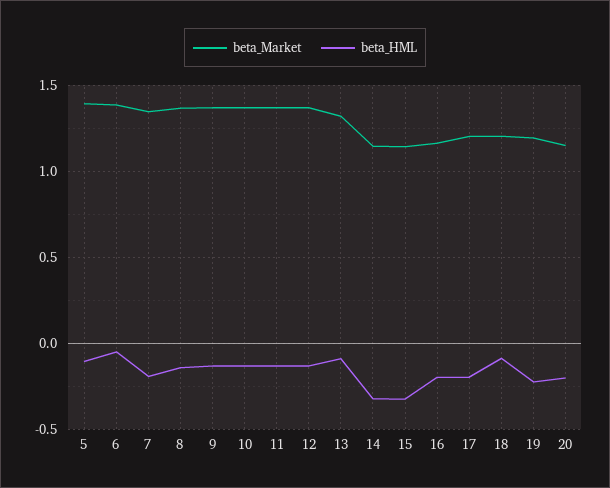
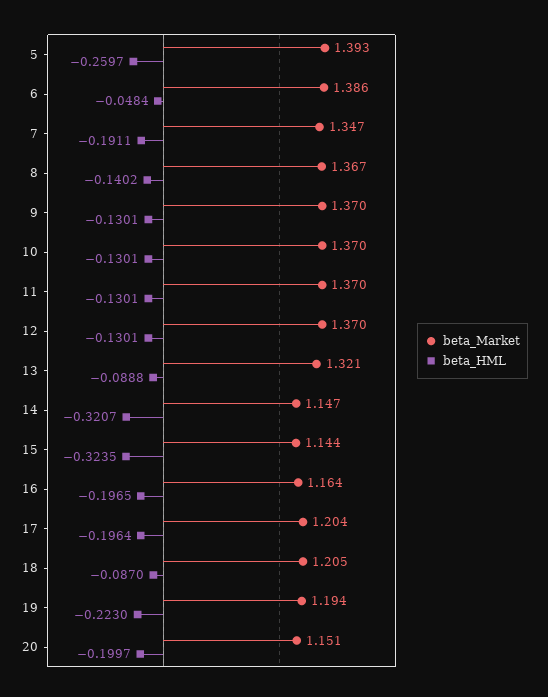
  {
    "beta_Market": {
      "5": 1.393,
      "6": 1.386,
      "7": 1.347,
      "8": 1.367,
      "9": 1.37,
      "10": 1.37,
      "11": 1.37,
      "12": 1.37,
      "13": 1.321,
      "14": 1.147,
      "15": 1.144,
      "16": 1.164,
      "17": 1.204,
      "18": 1.205,
      "19": 1.194,
      "20": 1.151
    },
    "beta_HML": {
-     "5": -0.1,
+     "5": -0.2597,
      "6": -0.0484,
      "7": -0.1911,
      "8": -0.1402,
      "9": -0.1301,
      "10": -0.1301,
      "11": -0.1301,
      "12": -0.1301,
      "13": -0.0888,
      "14": -0.3207,
      "15": -0.3235,
      "16": -0.1965,
      "17": -0.1964,
      "18": -0.087,
      "19": -0.223,
      "20": -0.1997
    }
  }

